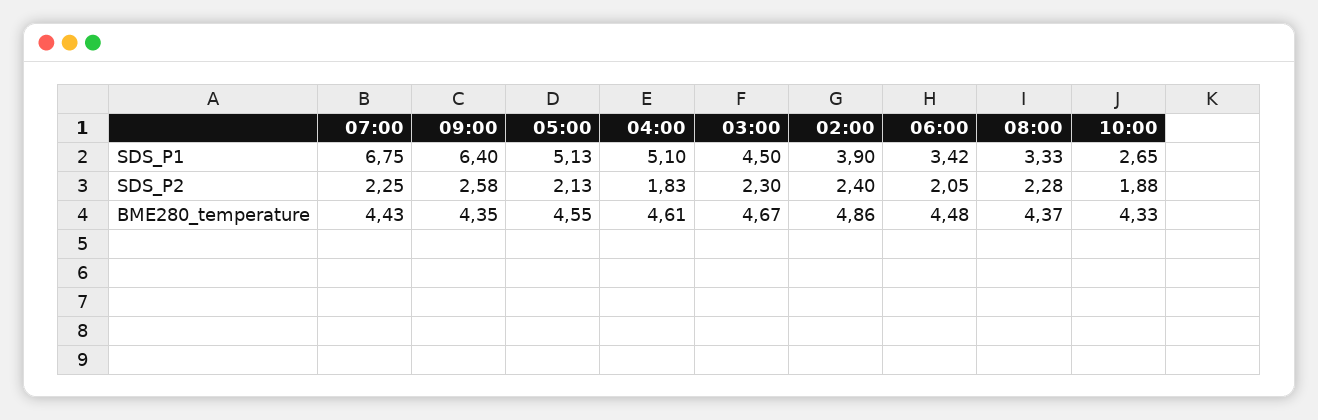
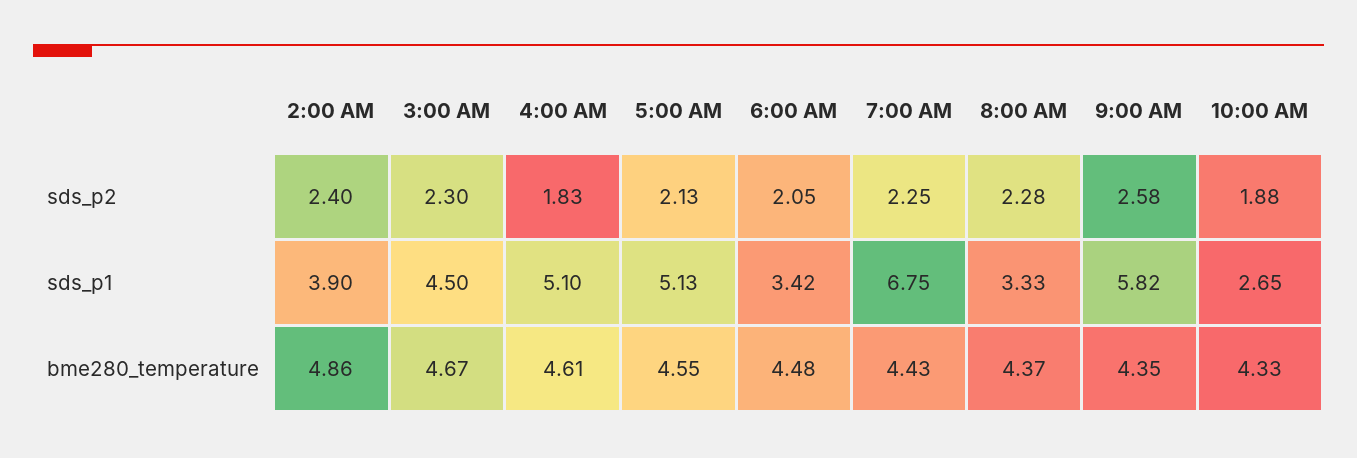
  {
    "07:00": {
      "SDS_P1": 6.75,
      "SDS_P2": 2.25,
      "BME280_temperature": 4.43
    },
    "09:00": {
-     "SDS_P1": 6.4,
+     "SDS_P1": 5.82,
      "SDS_P2": 2.58,
      "BME280_temperature": 4.35
    },
    "05:00": {
      "SDS_P1": 5.13,
      "SDS_P2": 2.13,
      "BME280_temperature": 4.55
    },
    "04:00": {
      "SDS_P1": 5.1,
      "SDS_P2": 1.83,
      "BME280_temperature": 4.61
    },
    "03:00": {
      "SDS_P1": 4.5,
      "SDS_P2": 2.3,
      "BME280_temperature": 4.67
    },
    "02:00": {
      "SDS_P1": 3.9,
      "SDS_P2": 2.4,
      "BME280_temperature": 4.86
    },
    "06:00": {
      "SDS_P1": 3.42,
      "SDS_P2": 2.05,
      "BME280_temperature": 4.48
    },
    "08:00": {
      "SDS_P1": 3.33,
      "SDS_P2": 2.28,
      "BME280_temperature": 4.37
    },
    "10:00": {
      "SDS_P1": 2.65,
      "SDS_P2": 1.88,
      "BME280_temperature": 4.33
    }
  }

